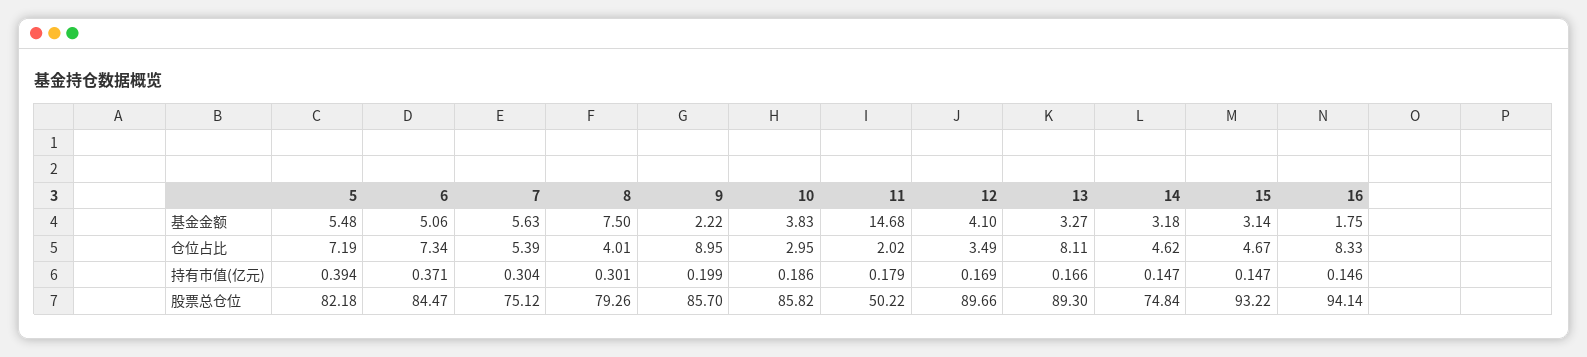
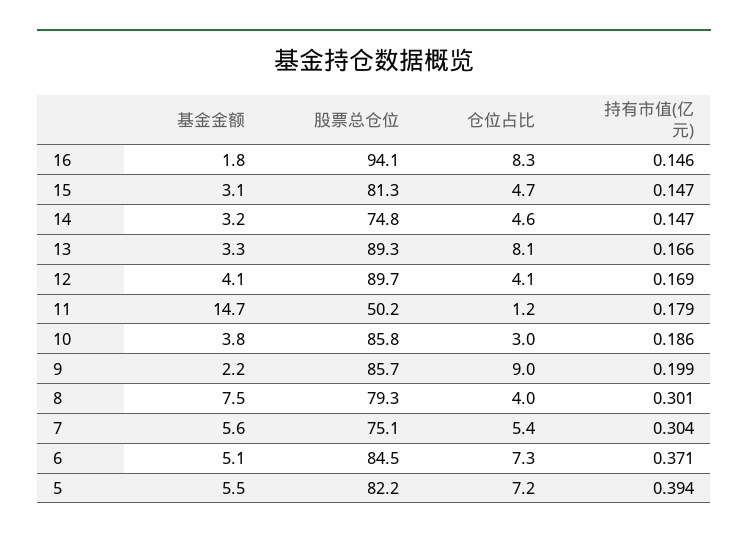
  {
    "5": {
      "基金金额": 5.48,
      "仓位占比": 7.19,
      "持有市值(亿元)": 0.394,
      "股票总仓位": 82.18
    },
    "6": {
      "基金金额": 5.06,
      "仓位占比": 7.34,
      "持有市值(亿元)": 0.371,
      "股票总仓位": 84.47
    },
    "7": {
      "基金金额": 5.63,
      "仓位占比": 5.39,
      "持有市值(亿元)": 0.304,
      "股票总仓位": 75.12
    },
    "8": {
      "基金金额": 7.5,
      "仓位占比": 4.01,
      "持有市值(亿元)": 0.301,
      "股票总仓位": 79.26
    },
    "9": {
      "基金金额": 2.22,
      "仓位占比": 8.95,
      "持有市值(亿元)": 0.199,
      "股票总仓位": 85.7
    },
    "10": {
      "基金金额": 3.83,
      "仓位占比": 2.95,
      "持有市值(亿元)": 0.186,
      "股票总仓位": 85.82
    },
    "11": {
      "基金金额": 14.68,
-     "仓位占比": 2.02,
+     "仓位占比": 1.2,
      "持有市值(亿元)": 0.179,
      "股票总仓位": 50.22
    },
    "12": {
      "基金金额": 4.1,
-     "仓位占比": 3.49,
+     "仓位占比": 4.1,
      "持有市值(亿元)": 0.169,
      "股票总仓位": 89.66
    },
    "13": {
      "基金金额": 3.27,
      "仓位占比": 8.11,
      "持有市值(亿元)": 0.166,
      "股票总仓位": 89.3
    },
    "14": {
      "基金金额": 3.18,
      "仓位占比": 4.62,
      "持有市值(亿元)": 0.147,
      "股票总仓位": 74.84
    },
    "15": {
      "基金金额": 3.14,
      "仓位占比": 4.67,
      "持有市值(亿元)": 0.147,
-     "股票总仓位": 93.22
+     "股票总仓位": 81.3
    },
    "16": {
      "基金金额": 1.75,
      "仓位占比": 8.33,
      "持有市值(亿元)": 0.146,
      "股票总仓位": 94.14
    }
  }

